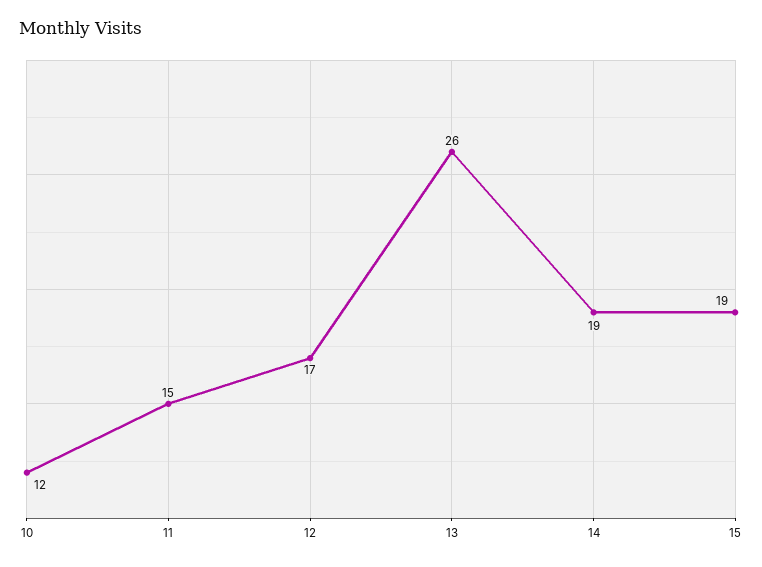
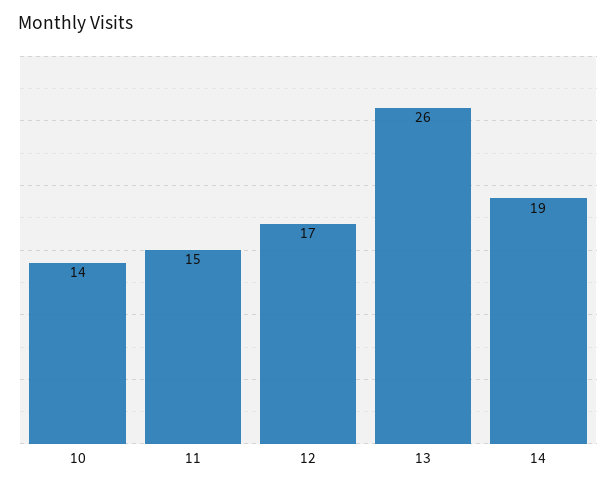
  {
-   "10": 12,
+   "10": 14,
    "11": 15,
    "12": 17,
    "13": 26,
-   "14": 19,
+   "14": 19
-   "15": 19
  }

